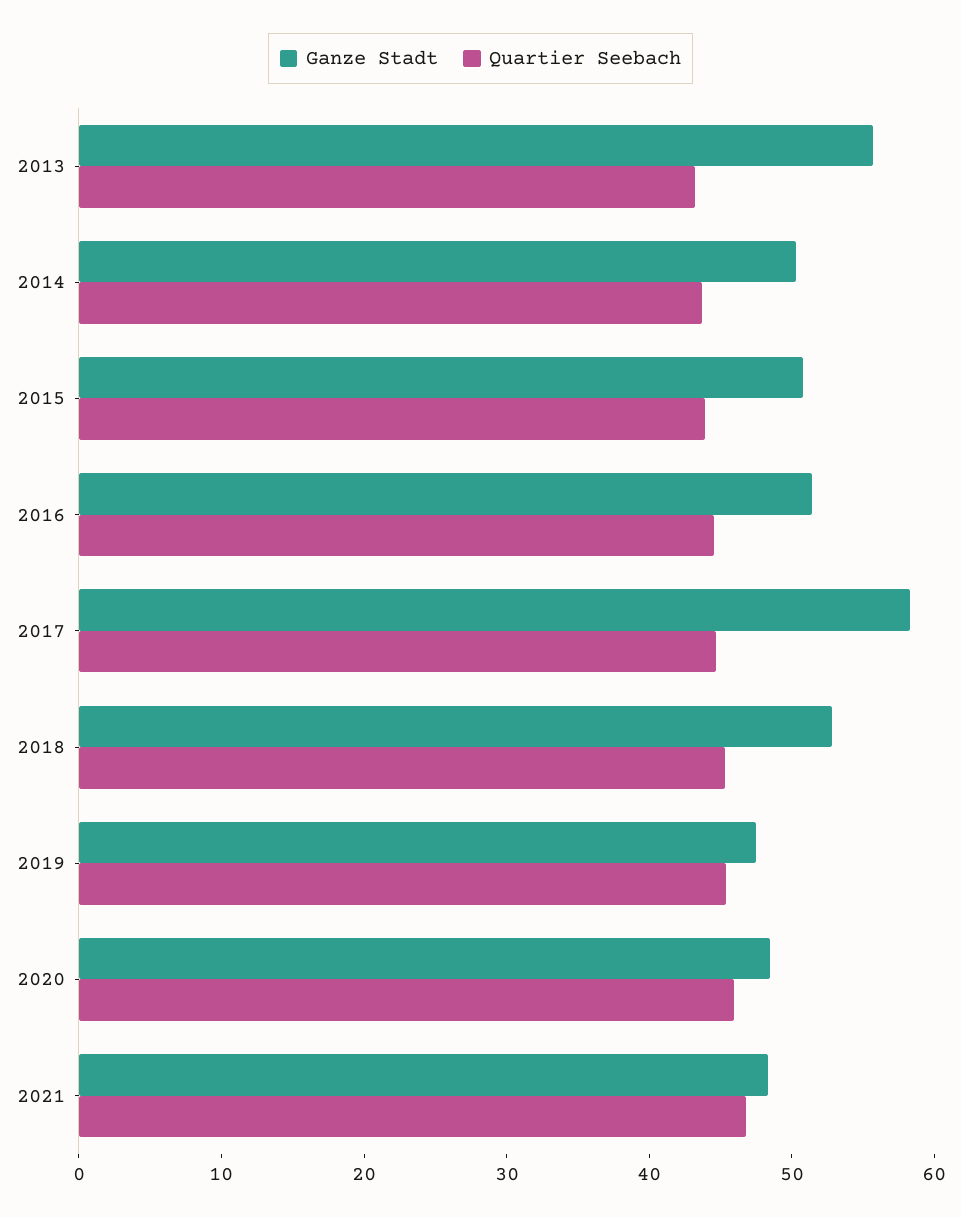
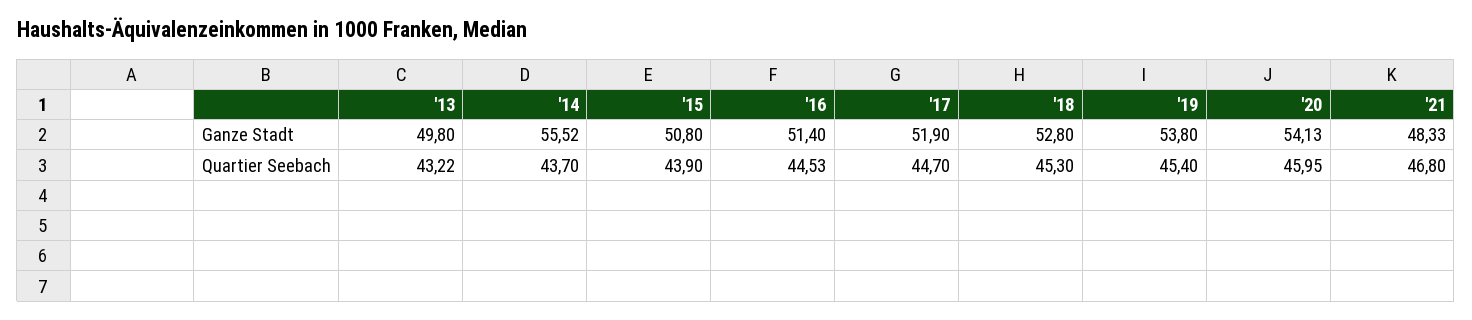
  {
    "Ganze Stadt": {
-     "2013": 56,
+     "2013": 49.8,
-     "2014": 50,
+     "2014": 55.52,
      "2015": 50.8,
      "2016": 51.4,
-     "2017": 58,
+     "2017": 51.9,
      "2018": 52.8,
-     "2019": 48,
+     "2019": 53.8,
-     "2020": 48,
+     "2020": 54.13,
      "2021": 48.33
    },
    "Quartier Seebach": {
      "2013": 43.22,
      "2014": 43.7,
      "2015": 43.9,
      "2016": 44.53,
      "2017": 44.7,
      "2018": 45.3,
      "2019": 45.4,
      "2020": 45.95,
      "2021": 46.8
    }
  }

